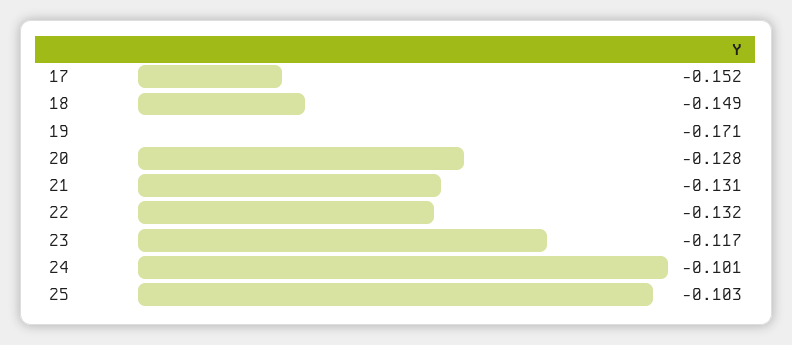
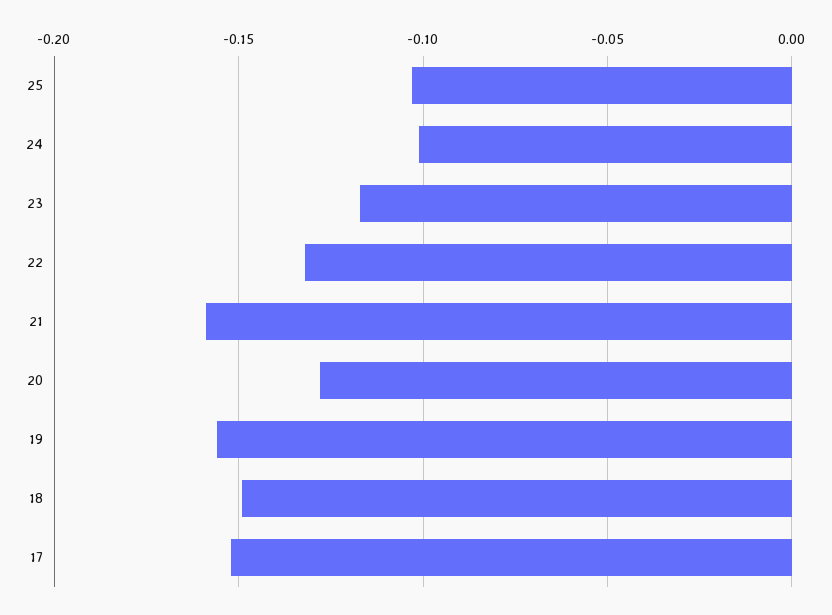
  {
    "17": -0.152,
    "18": -0.149,
-   "19": -0.171,
+   "19": -0.155,
    "20": -0.128,
-   "21": -0.131,
+   "21": -0.16,
    "22": -0.132,
    "23": -0.117,
    "24": -0.101,
    "25": -0.103
  }

